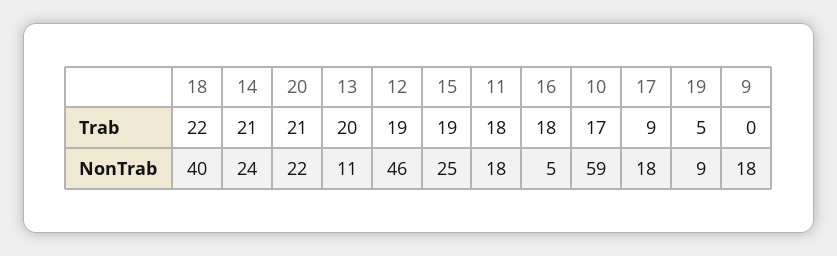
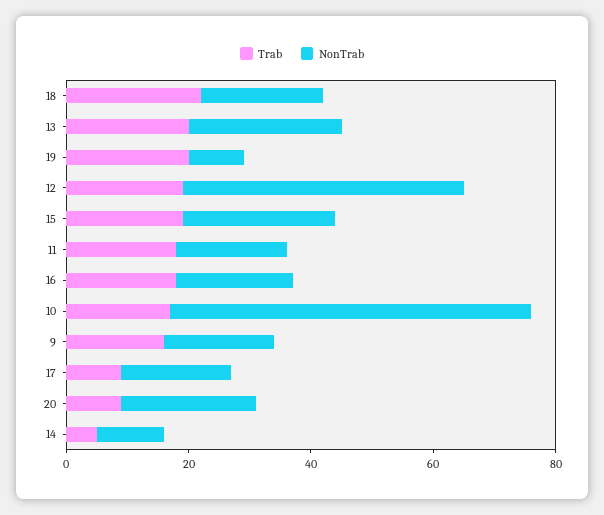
  {
    "Trab": {
      "18": 22,
-     "14": 21,
+     "14": 5,
-     "20": 21,
+     "20": 10,
      "13": 20,
      "12": 19,
      "15": 19,
      "11": 18,
      "16": 18,
      "10": 17,
      "17": 9,
-     "19": 5,
+     "19": 20,
-     "9": 0
+     "9": 15
    },
    "NonTrab": {
-     "18": 40,
+     "18": 20,
-     "14": 24,
+     "14": 10,
      "20": 22,
-     "13": 11,
+     "13": 25,
      "12": 46,
      "15": 25,
      "11": 18,
-     "16": 5,
+     "16": 20,
      "10": 59,
      "17": 18,
      "19": 9,
      "9": 18
    }
  }

